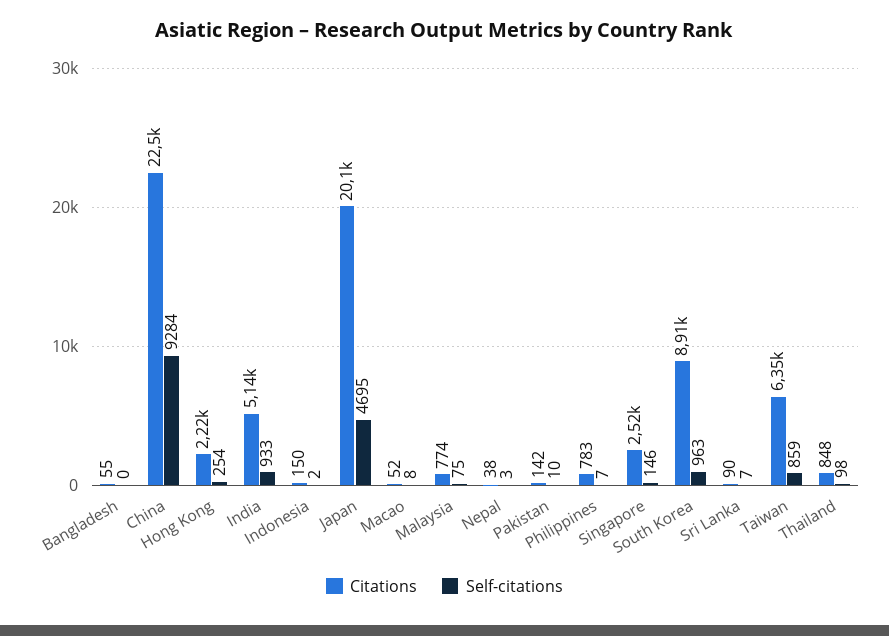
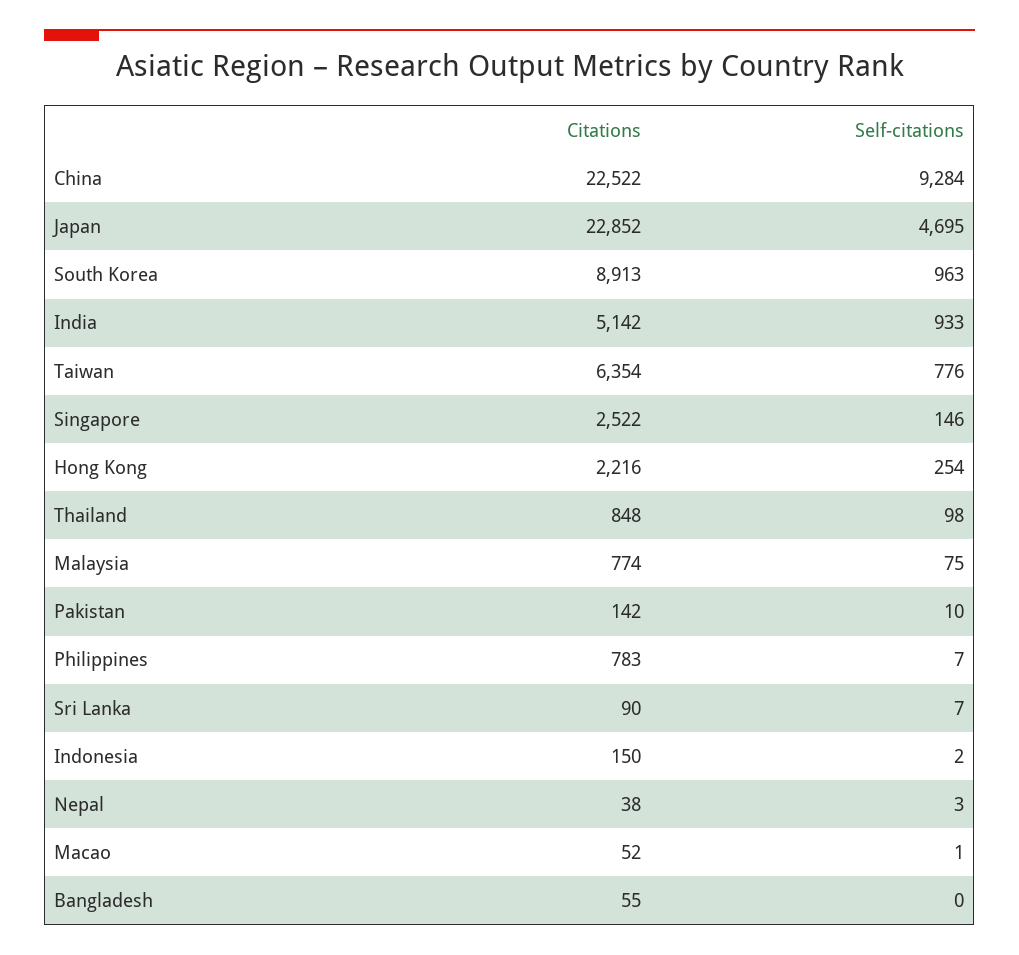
  {
    "Citations": {
      "Bangladesh": 55,
      "China": 22522,
      "Hong Kong": 2216,
      "India": 5142,
      "Indonesia": 150,
-     "Japan": 20100,
+     "Japan": 22852,
      "Macao": 52,
      "Malaysia": 774,
      "Nepal": 38,
      "Pakistan": 142,
      "Philippines": 783,
      "Singapore": 2522,
      "South Korea": 8913,
      "Sri Lanka": 90,
      "Taiwan": 6354,
      "Thailand": 848
    },
    "Self-citations": {
      "Bangladesh": 0,
      "China": 9284,
      "Hong Kong": 254,
      "India": 933,
      "Indonesia": 2,
      "Japan": 4695,
-     "Macao": 8,
+     "Macao": 1,
      "Malaysia": 75,
      "Nepal": 3,
      "Pakistan": 10,
      "Philippines": 7,
      "Singapore": 146,
      "South Korea": 963,
      "Sri Lanka": 7,
-     "Taiwan": 859,
+     "Taiwan": 776,
      "Thailand": 98
    }
  }

